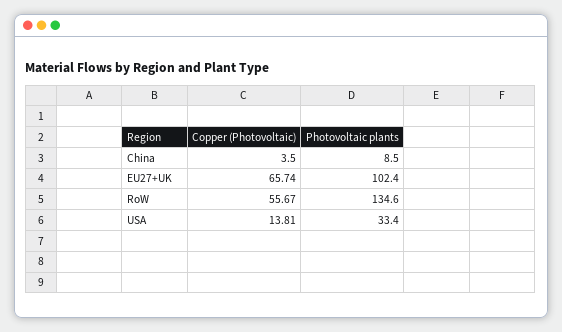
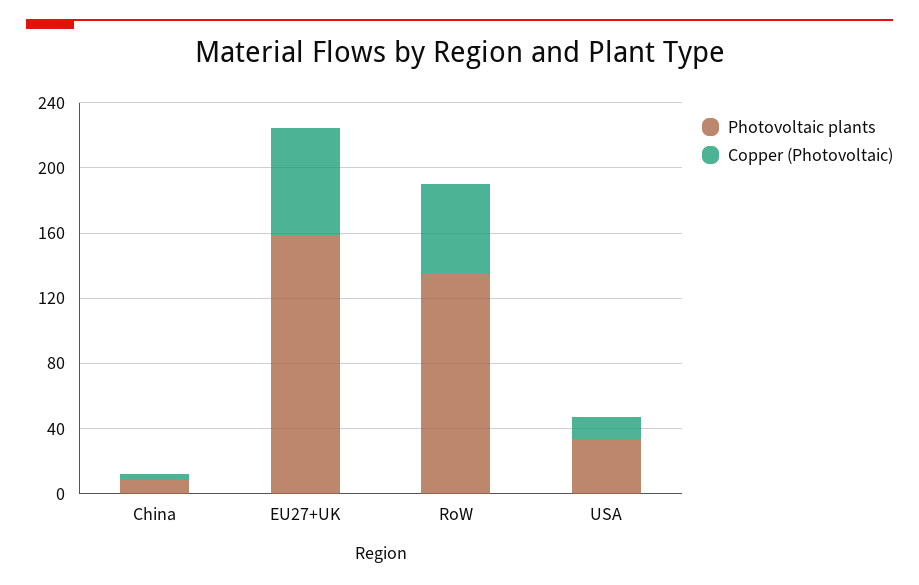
  {
    "Copper (Photovoltaic)": {
      "China": 3.5,
      "EU27+UK": 65.74,
      "RoW": 55.67,
      "USA": 13.81
    },
    "Photovoltaic plants": {
      "China": 8.5,
-     "EU27+UK": 102.4,
+     "EU27+UK": 160,
      "RoW": 134.6,
      "USA": 33.4
    }
  }

